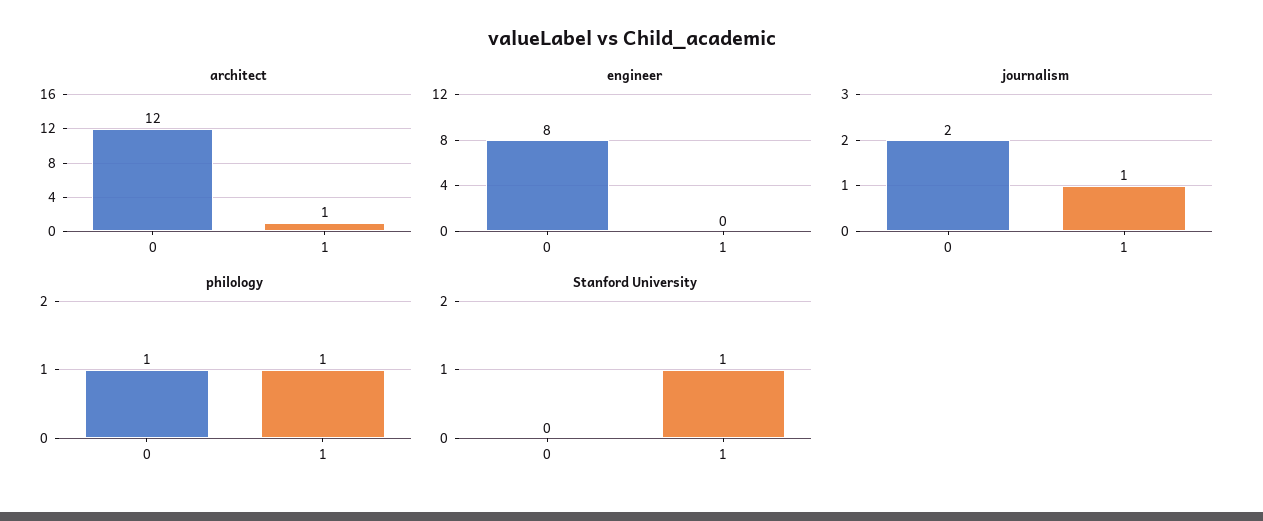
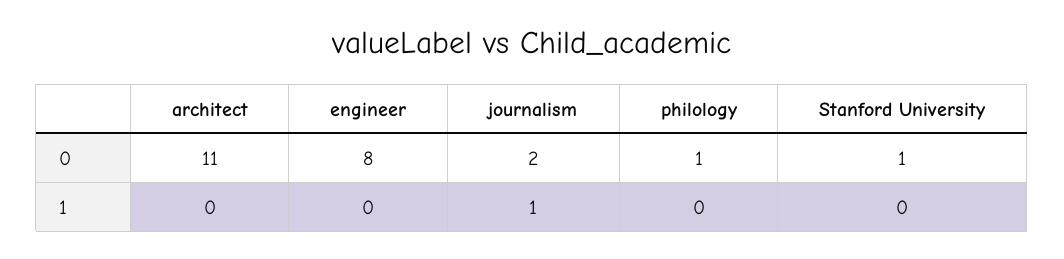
  {
    "architect": {
-     "0": 12,
+     "0": 11,
-     "1": 1
+     "1": 0
    },
    "engineer": {
      "0": 8,
      "1": 0
    },
    "journalism": {
      "0": 2,
      "1": 1
    },
    "philology": {
      "0": 1,
-     "1": 1
+     "1": 0
    },
    "Stanford University": {
-     "0": 0,
+     "0": 1,
-     "1": 1
+     "1": 0
    }
  }

